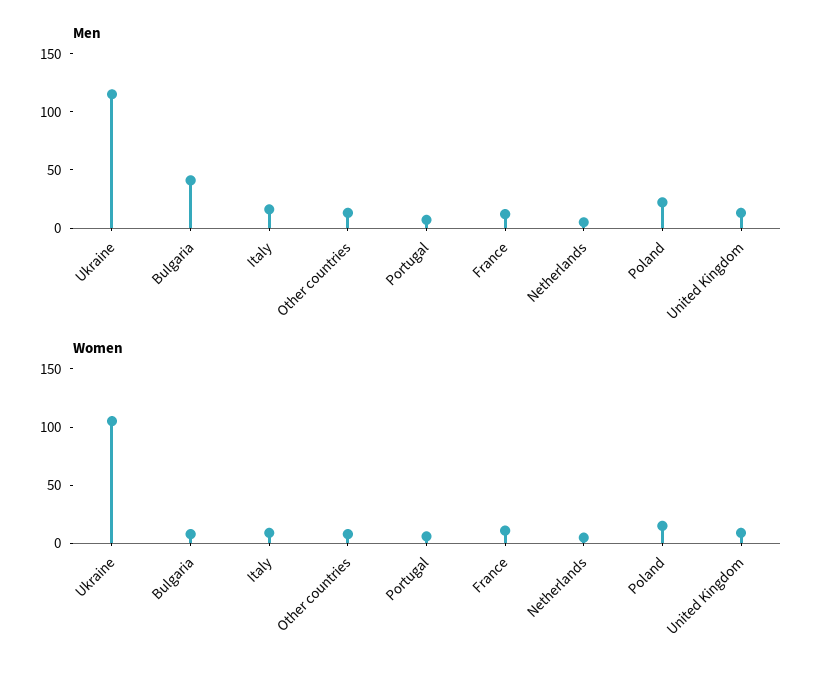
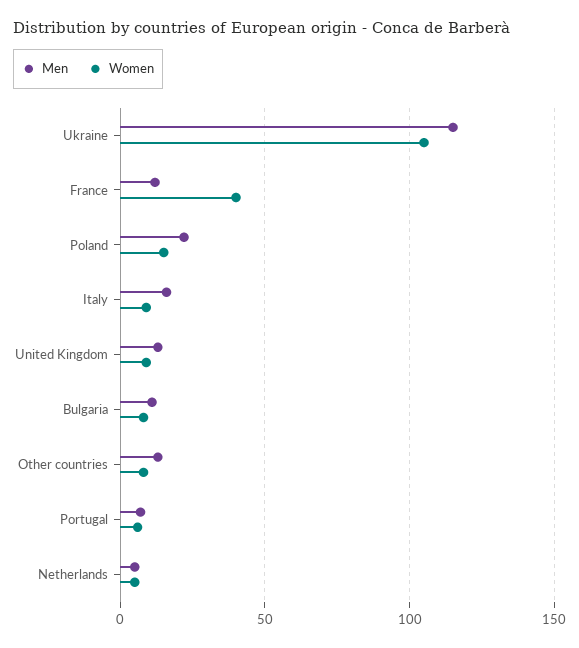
  {
    "Men": {
      "Ukraine": 115,
-     "Bulgaria": 40,
+     "Bulgaria": 10,
      "Italy": 15,
      "Other countries": 15,
      "Portugal": 5,
      "France": 10,
      "Netherlands": 5,
      "Poland": 20,
      "United Kingdom": 15
    },
    "Women": {
      "Ukraine": 105,
      "Bulgaria": 10,
      "Italy": 10,
      "Other countries": 10,
      "Portugal": 5,
-     "France": 10,
+     "France": 40,
      "Netherlands": 5,
      "Poland": 15,
      "United Kingdom": 10
    }
  }

